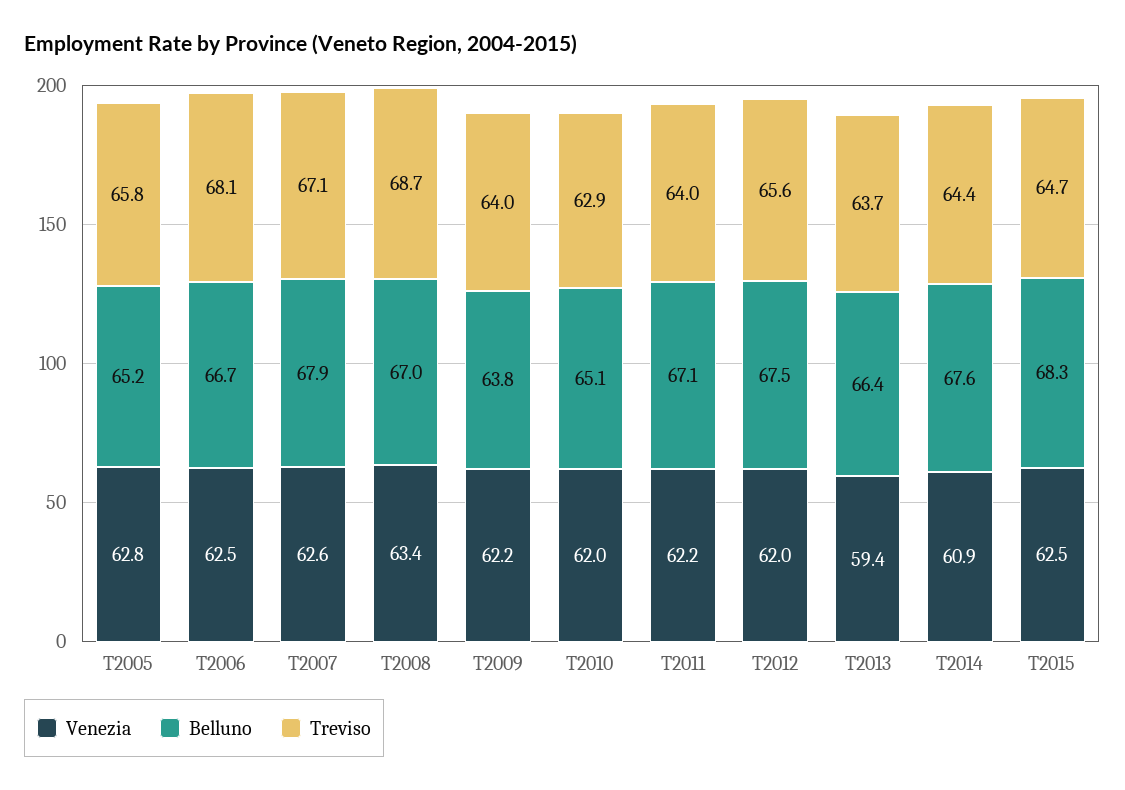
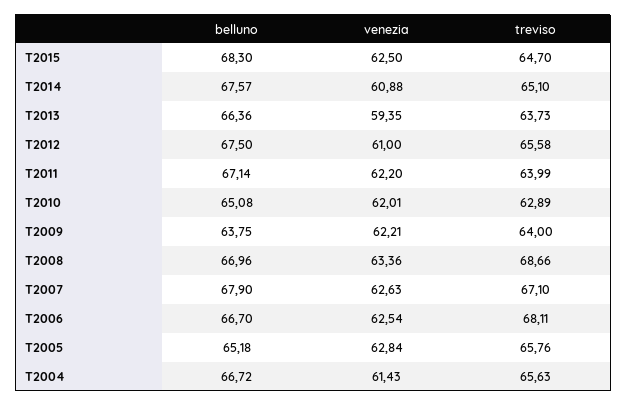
  {
    "Venezia": {
      "T2005": 62.84,
      "T2006": 62.54,
      "T2007": 62.63,
      "T2008": 63.36,
      "T2009": 62.21,
      "T2010": 62.01,
      "T2011": 62.2,
-     "T2012": 62,
+     "T2012": 61,
      "T2013": 59.35,
      "T2014": 60.88,
-     "T2015": 62.5
+     "T2015": 62.5,
+     "T2004": 61.43
    },
    "Belluno": {
      "T2005": 65.18,
      "T2006": 66.7,
      "T2007": 67.9,
      "T2008": 66.96,
      "T2009": 63.75,
      "T2010": 65.08,
      "T2011": 67.14,
      "T2012": 67.5,
      "T2013": 66.36,
      "T2014": 67.57,
-     "T2015": 68.3
+     "T2015": 68.3,
+     "T2004": 66.72
    },
    "Treviso": {
      "T2005": 65.76,
      "T2006": 68.11,
      "T2007": 67.1,
      "T2008": 68.66,
      "T2009": 64,
      "T2010": 62.89,
      "T2011": 63.99,
      "T2012": 65.58,
      "T2013": 63.73,
-     "T2014": 64.4,
+     "T2014": 65.1,
-     "T2015": 64.7
+     "T2015": 64.7,
+     "T2004": 65.63
    }
  }

